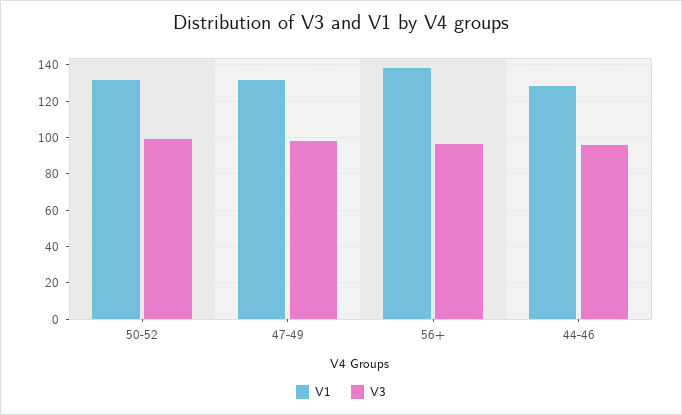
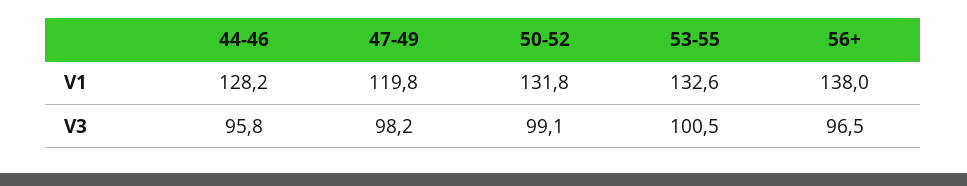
  {
    "V1": {
      "50-52": 131.8,
-     "47-49": 130,
+     "47-49": 119.8,
      "56+": 138,
-     "44-46": 128.2
+     "44-46": 128.2,
+     "53-55": 132.6
    },
    "V3": {
      "50-52": 99.1,
      "47-49": 98.2,
      "56+": 96.5,
-     "44-46": 95.8
+     "44-46": 95.8,
+     "53-55": 100.5
    }
  }

